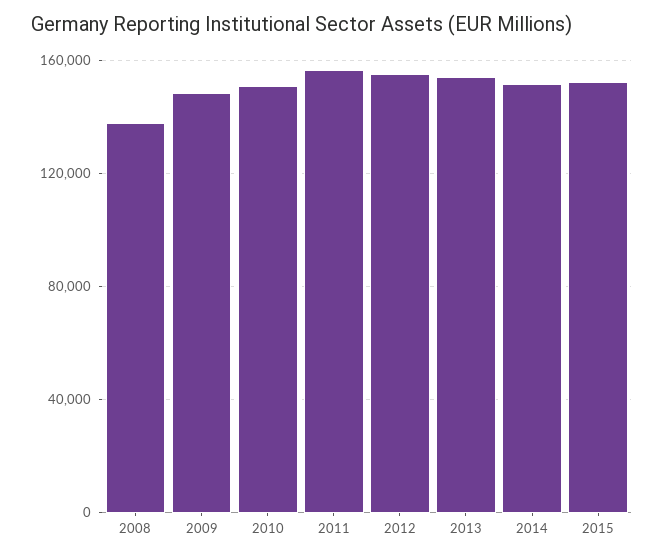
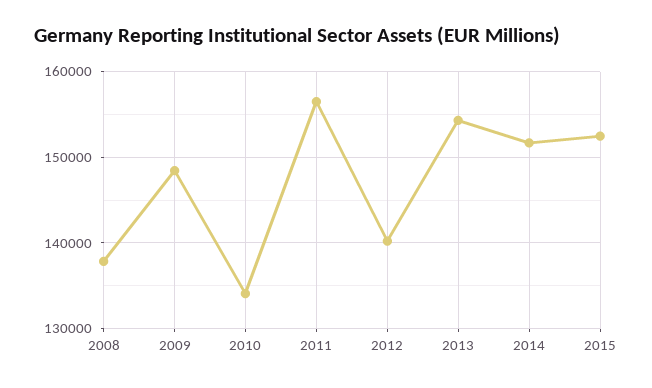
  {
    "2008": 138000,
    "2009": 148000,
-   "2010": 150000,
+   "2010": 134000,
    "2011": 156000,
-   "2012": 155000,
+   "2012": 140000,
    "2013": 154000,
    "2014": 152000,
    "2015": 152000
  }

